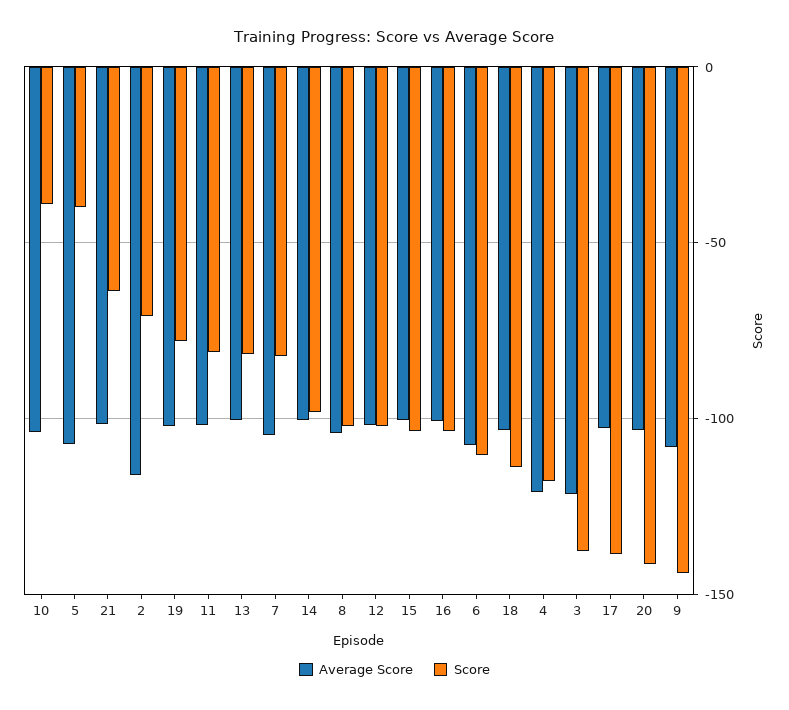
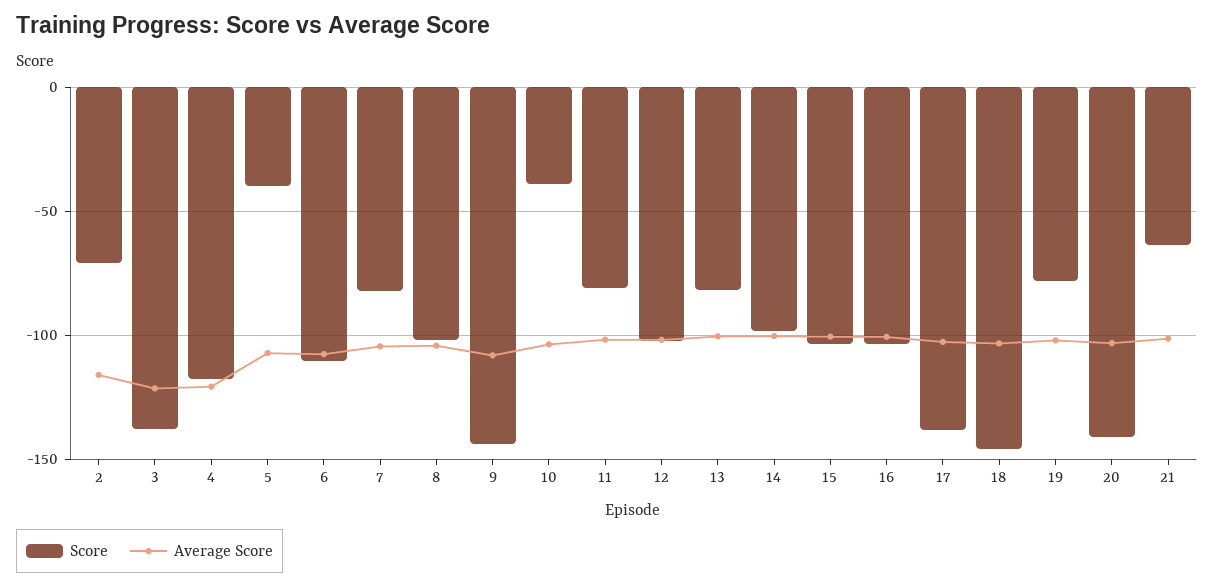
  {
    "Average Score": {
      "10": -105,
      "5": -105,
      "21": -100,
      "2": -115,
      "19": -100,
      "11": -100,
      "13": -100,
      "7": -105,
      "14": -100,
      "8": -105,
      "12": -100,
      "15": -100,
      "16": -100,
      "6": -110,
      "18": -105,
      "4": -120,
      "3": -120,
      "17": -105,
      "20": -105,
      "9": -110
    },
    "Score": {
      "10": -40,
      "5": -40,
      "21": -65,
      "2": -70,
      "19": -80,
      "11": -80,
      "13": -80,
      "7": -80,
      "14": -100,
      "8": -100,
      "12": -100,
      "15": -105,
      "16": -105,
      "6": -110,
-     "18": -115,
+     "18": -145,
      "4": -120,
      "3": -140,
      "17": -140,
      "20": -140,
      "9": -145
    }
  }

